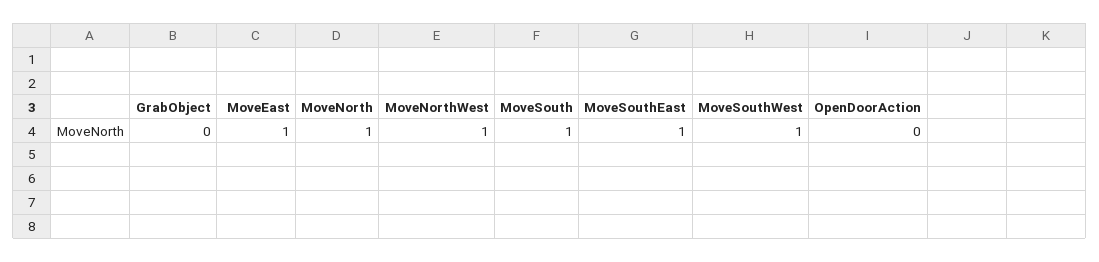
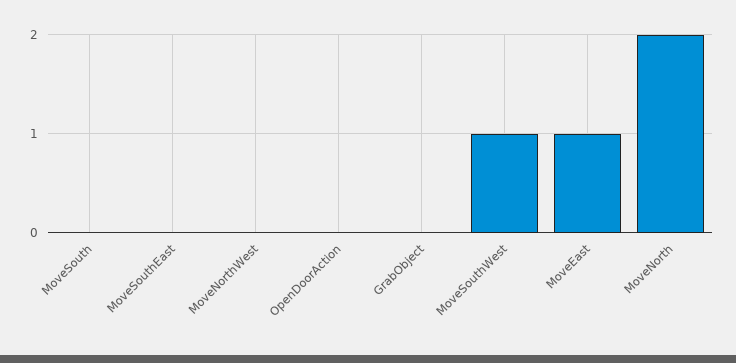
  {
    "GrabObject": 0,
    "MoveEast": 1,
-   "MoveNorth": 1,
+   "MoveNorth": 2,
-   "MoveNorthWest": 1,
+   "MoveNorthWest": 0,
-   "MoveSouth": 1,
+   "MoveSouth": 0,
-   "MoveSouthEast": 1,
+   "MoveSouthEast": 0,
    "MoveSouthWest": 1,
    "OpenDoorAction": 0
  }

